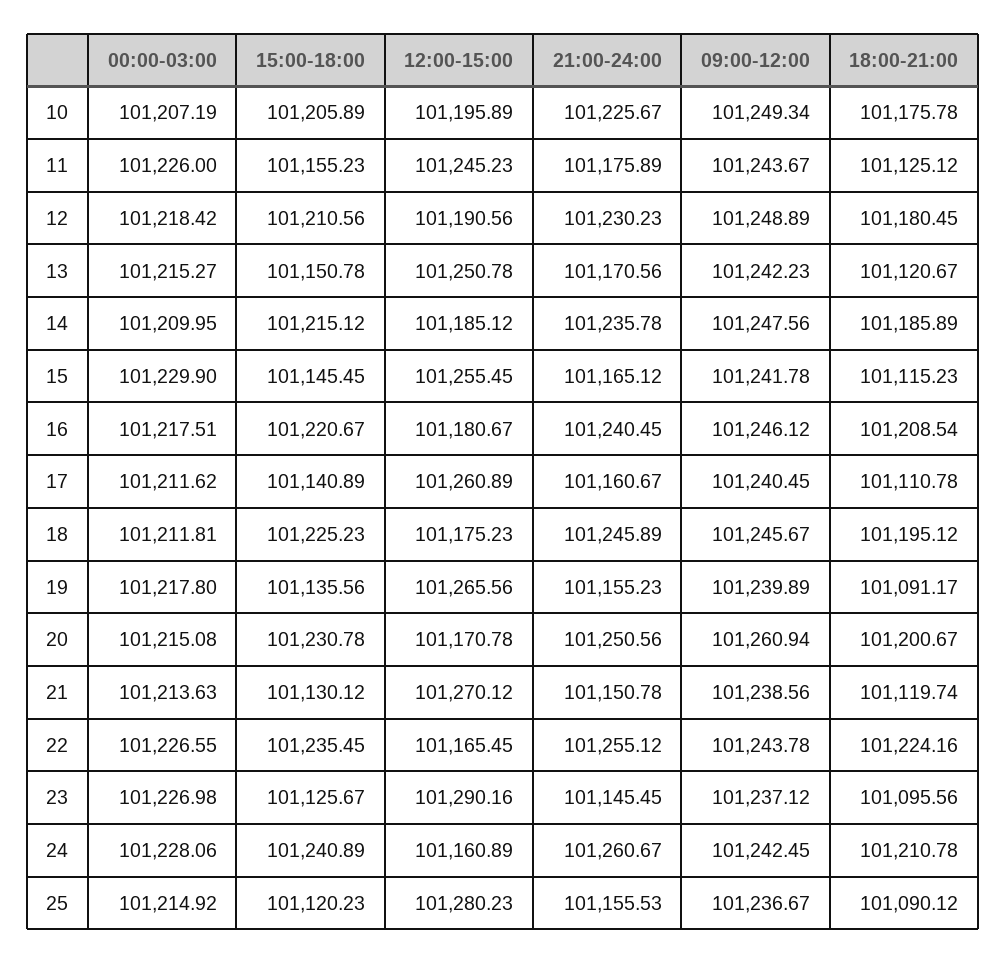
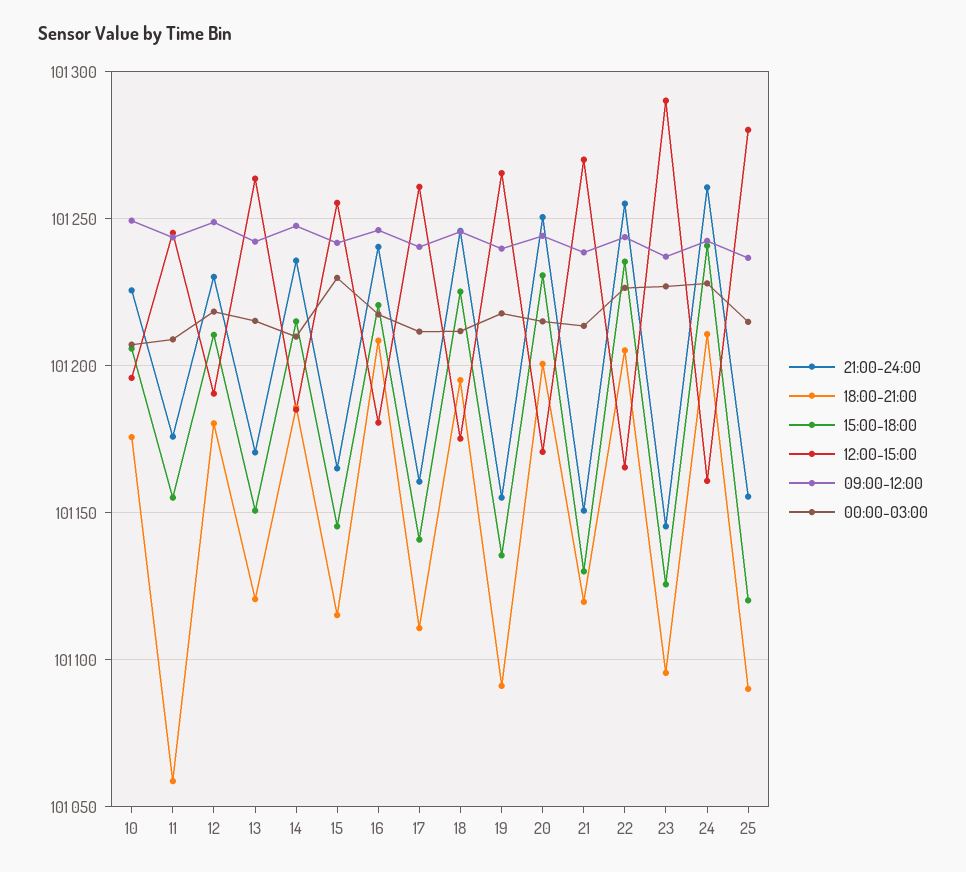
  {
    "00:00-03:00": {
      "10": 101207.19,
-     "11": 101226,
+     "11": 101210,
      "12": 101218.42,
      "13": 101215.27,
      "14": 101209.95,
      "15": 101229.9,
      "16": 101217.51,
      "17": 101211.62,
      "18": 101211.81,
      "19": 101217.8,
      "20": 101215.08,
      "21": 101213.63,
      "22": 101226.55,
      "23": 101226.98,
      "24": 101228.06,
      "25": 101214.92
    },
    "15:00-18:00": {
      "10": 101205.89,
      "11": 101155.23,
      "12": 101210.56,
      "13": 101150.78,
      "14": 101215.12,
      "15": 101145.45,
      "16": 101220.67,
      "17": 101140.89,
      "18": 101225.23,
      "19": 101135.56,
      "20": 101230.78,
      "21": 101130.12,
      "22": 101235.45,
      "23": 101125.67,
      "24": 101240.89,
      "25": 101120.23
    },
    "12:00-15:00": {
      "10": 101195.89,
      "11": 101245.23,
      "12": 101190.56,
-     "13": 101250.78,
+     "13": 101265,
      "14": 101185.12,
      "15": 101255.45,
      "16": 101180.67,
      "17": 101260.89,
      "18": 101175.23,
      "19": 101265.56,
      "20": 101170.78,
      "21": 101270.12,
      "22": 101165.45,
      "23": 101290.16,
      "24": 101160.89,
      "25": 101280.23
    },
    "21:00-24:00": {
      "10": 101225.67,
      "11": 101175.89,
      "12": 101230.23,
      "13": 101170.56,
      "14": 101235.78,
      "15": 101165.12,
      "16": 101240.45,
      "17": 101160.67,
      "18": 101245.89,
      "19": 101155.23,
      "20": 101250.56,
      "21": 101150.78,
      "22": 101255.12,
      "23": 101145.45,
      "24": 101260.67,
      "25": 101155.53
    },
    "09:00-12:00": {
      "10": 101249.34,
      "11": 101243.67,
      "12": 101248.89,
      "13": 101242.23,
      "14": 101247.56,
      "15": 101241.78,
      "16": 101246.12,
      "17": 101240.45,
      "18": 101245.67,
      "19": 101239.89,
-     "20": 101260.94,
+     "20": 101245,
      "21": 101238.56,
      "22": 101243.78,
      "23": 101237.12,
      "24": 101242.45,
      "25": 101236.67
    },
    "18:00-21:00": {
      "10": 101175.78,
-     "11": 101125.12,
+     "11": 101060,
      "12": 101180.45,
      "13": 101120.67,
      "14": 101185.89,
      "15": 101115.23,
      "16": 101208.54,
      "17": 101110.78,
      "18": 101195.12,
      "19": 101091.17,
      "20": 101200.67,
      "21": 101119.74,
-     "22": 101224.16,
+     "22": 101205,
      "23": 101095.56,
      "24": 101210.78,
      "25": 101090.12
    }
  }

